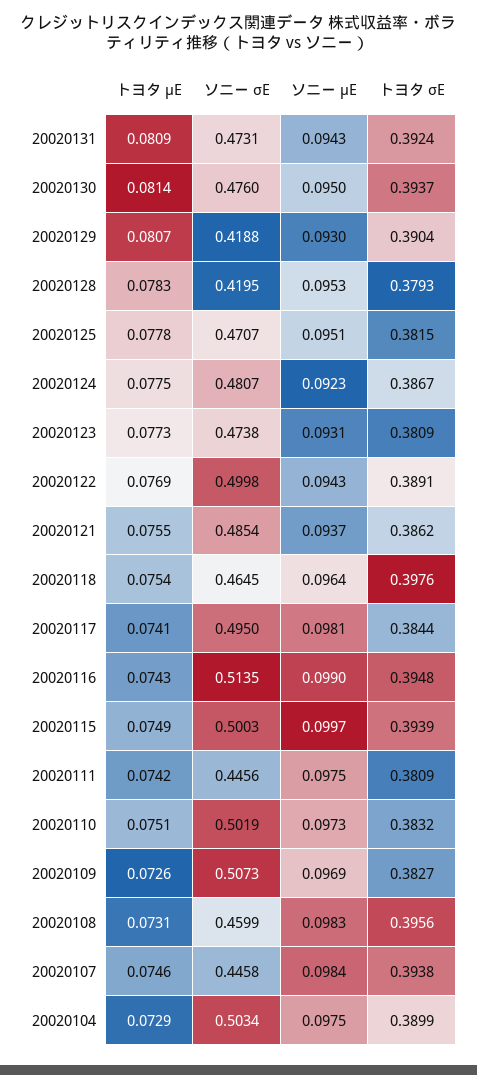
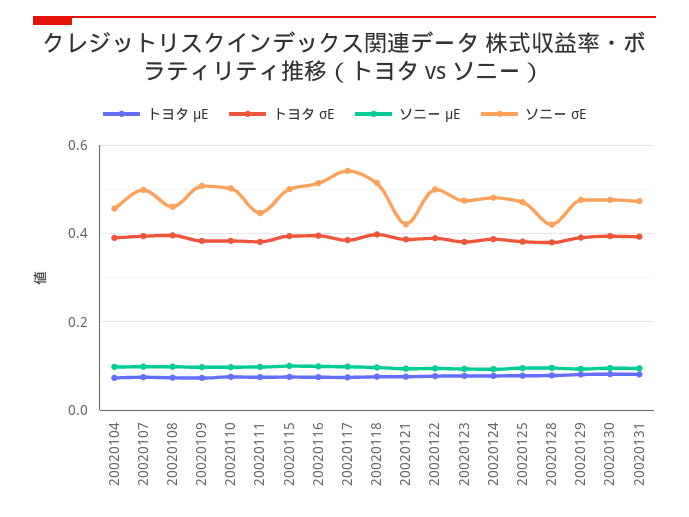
  {
    "トヨタ μE": {
      "20020131": 0.0809,
      "20020130": 0.0814,
      "20020129": 0.0807,
      "20020128": 0.0783,
      "20020125": 0.0778,
      "20020124": 0.0775,
      "20020123": 0.0773,
      "20020122": 0.0769,
      "20020121": 0.0755,
      "20020118": 0.0754,
      "20020117": 0.0741,
      "20020116": 0.0743,
      "20020115": 0.0749,
      "20020111": 0.0742,
      "20020110": 0.0751,
      "20020109": 0.0726,
      "20020108": 0.0731,
      "20020107": 0.0746,
      "20020104": 0.0729
    },
    "ソニー σE": {
      "20020131": 0.4731,
      "20020130": 0.476,
-     "20020129": 0.4188,
+     "20020129": 0.48,
      "20020128": 0.4195,
      "20020125": 0.4707,
      "20020124": 0.4807,
      "20020123": 0.4738,
      "20020122": 0.4998,
-     "20020121": 0.4854,
+     "20020121": 0.42,
-     "20020118": 0.4645,
+     "20020118": 0.52,
-     "20020117": 0.495,
+     "20020117": 0.54,
      "20020116": 0.5135,
      "20020115": 0.5003,
      "20020111": 0.4456,
      "20020110": 0.5019,
      "20020109": 0.5073,
      "20020108": 0.4599,
-     "20020107": 0.4458,
+     "20020107": 0.5,
-     "20020104": 0.5034
+     "20020104": 0.46
    },
    "ソニー μE": {
      "20020131": 0.0943,
      "20020130": 0.095,
      "20020129": 0.093,
      "20020128": 0.0953,
      "20020125": 0.0951,
      "20020124": 0.0923,
      "20020123": 0.0931,
      "20020122": 0.0943,
      "20020121": 0.0937,
      "20020118": 0.0964,
      "20020117": 0.0981,
      "20020116": 0.099,
      "20020115": 0.0997,
      "20020111": 0.0975,
      "20020110": 0.0973,
      "20020109": 0.0969,
      "20020108": 0.0983,
      "20020107": 0.0984,
      "20020104": 0.0975
    },
    "トヨタ σE": {
      "20020131": 0.3924,
      "20020130": 0.3937,
      "20020129": 0.3904,
      "20020128": 0.3793,
      "20020125": 0.3815,
      "20020124": 0.3867,
      "20020123": 0.3809,
      "20020122": 0.3891,
      "20020121": 0.3862,
      "20020118": 0.3976,
      "20020117": 0.3844,
      "20020116": 0.3948,
      "20020115": 0.3939,
      "20020111": 0.3809,
      "20020110": 0.3832,
      "20020109": 0.3827,
      "20020108": 0.3956,
      "20020107": 0.3938,
      "20020104": 0.3899
    }
  }

